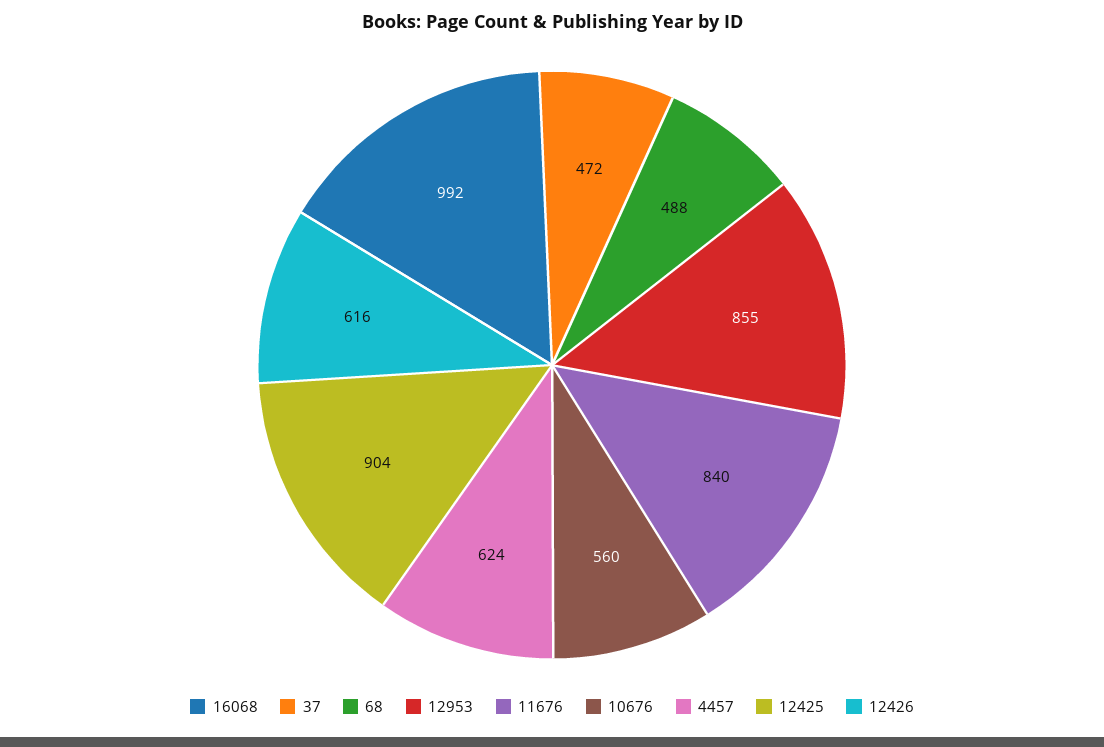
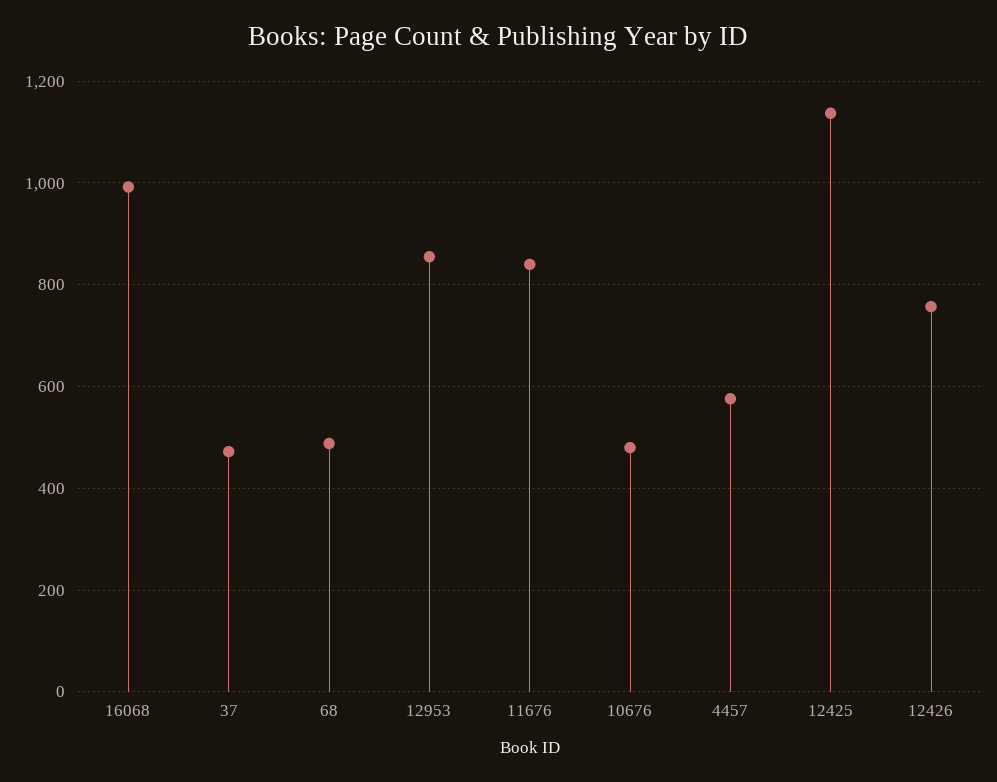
  {
    "16068": 992,
    "37": 472,
    "68": 488,
    "12953": 855,
    "11676": 840,
-   "10676": 560,
+   "10676": 480,
-   "4457": 624,
+   "4457": 580,
-   "12425": 904,
+   "12425": 1140,
-   "12426": 616
+   "12426": 760
  }

